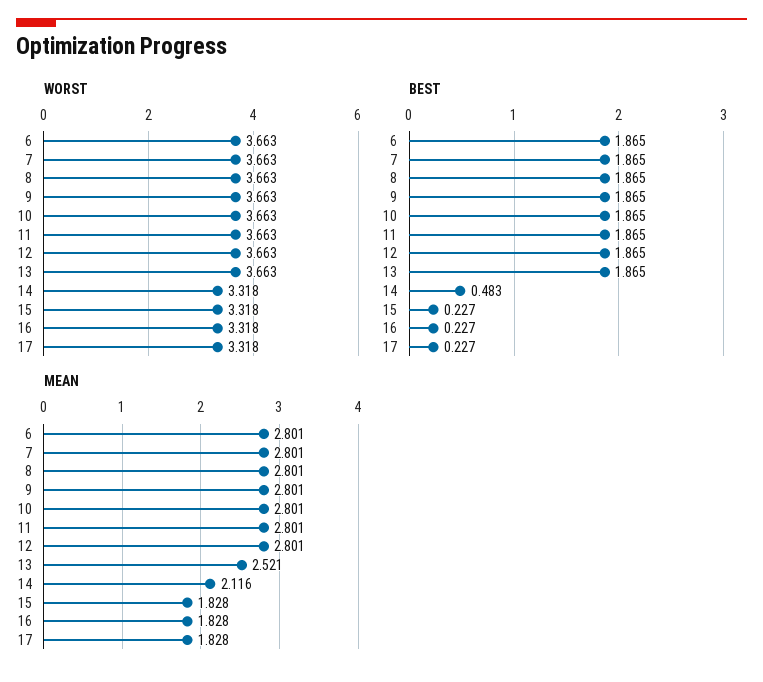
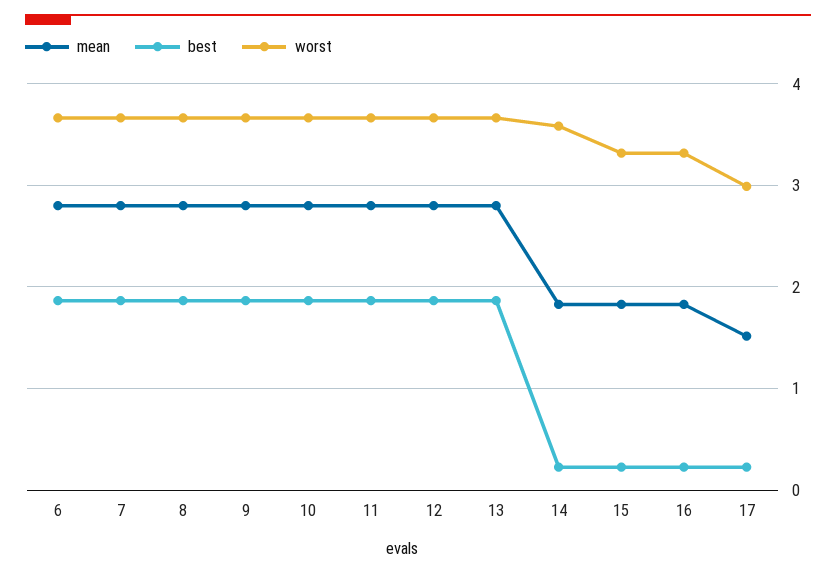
  {
    "WORST": {
      "6": 3.663,
      "7": 3.663,
      "8": 3.663,
      "9": 3.663,
      "10": 3.663,
      "11": 3.663,
      "12": 3.663,
      "13": 3.663,
-     "14": 3.318,
+     "14": 3.6,
      "15": 3.318,
      "16": 3.318,
-     "17": 3.318
+     "17": 3
    },
    "BEST": {
      "6": 1.865,
      "7": 1.865,
      "8": 1.865,
      "9": 1.865,
      "10": 1.865,
      "11": 1.865,
      "12": 1.865,
      "13": 1.865,
-     "14": 0.483,
+     "14": 0.2,
      "15": 0.227,
      "16": 0.227,
      "17": 0.227
    },
    "MEAN": {
      "6": 2.801,
      "7": 2.801,
      "8": 2.801,
      "9": 2.801,
      "10": 2.801,
      "11": 2.801,
      "12": 2.801,
-     "13": 2.521,
+     "13": 2.8,
-     "14": 2.116,
+     "14": 1.8,
      "15": 1.828,
      "16": 1.828,
-     "17": 1.828
+     "17": 1.5
    }
  }

